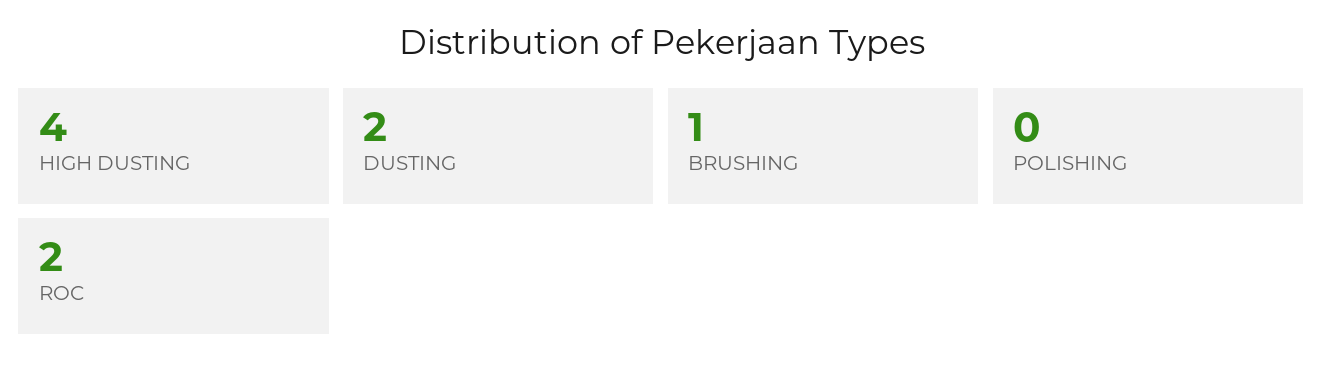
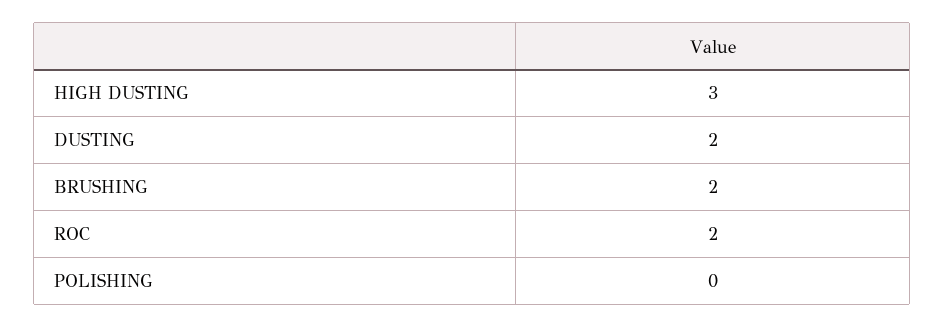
  {
-   "HIGH DUSTING": 4,
+   "HIGH DUSTING": 3,
    "DUSTING": 2,
-   "BRUSHING": 1,
+   "BRUSHING": 2,
    "POLISHING": 0,
    "ROC": 2
  }

